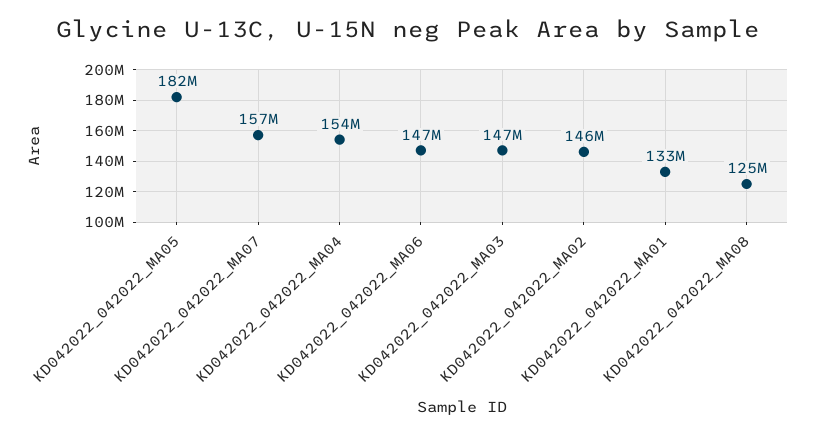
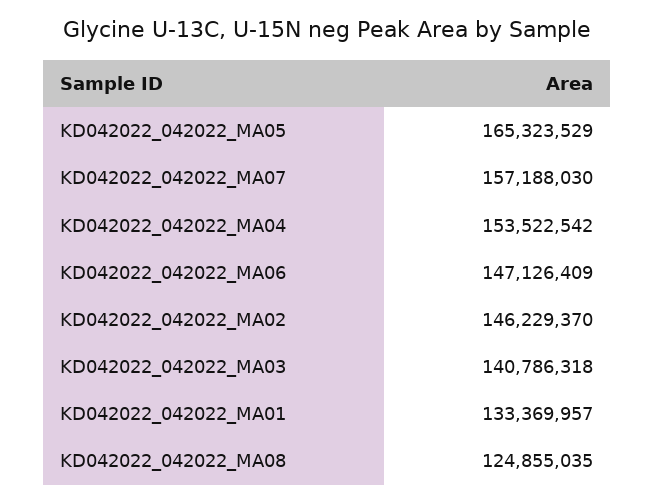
  {
-   "KD042022_042022_MA05": 182000000,
+   "KD042022_042022_MA05": 165323529,
    "KD042022_042022_MA07": 157188030,
    "KD042022_042022_MA04": 153522542,
    "KD042022_042022_MA06": 147126409,
-   "KD042022_042022_MA03": 147000000,
+   "KD042022_042022_MA03": 140786318,
    "KD042022_042022_MA02": 146229370,
    "KD042022_042022_MA01": 133369957,
    "KD042022_042022_MA08": 124855035
  }

